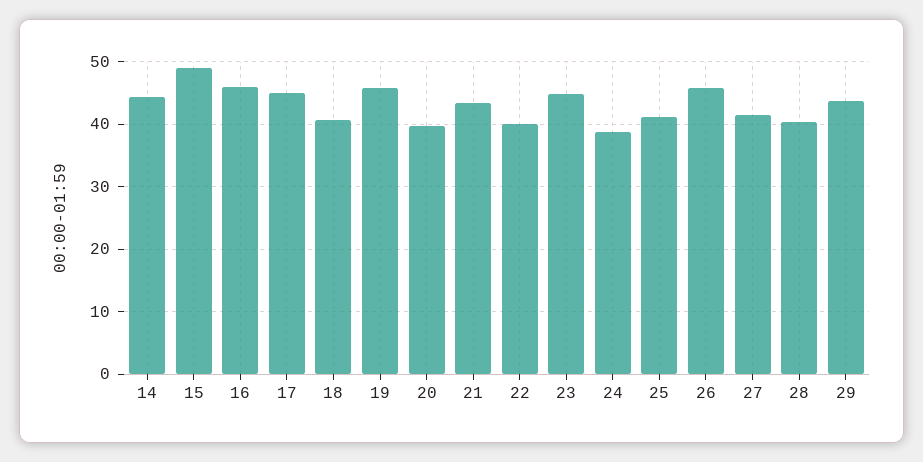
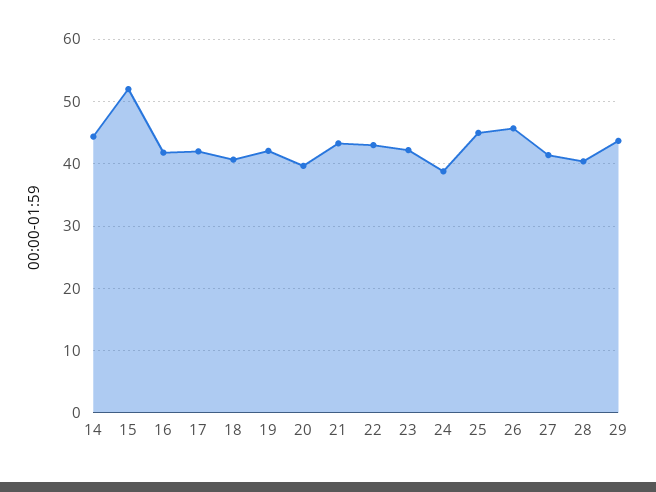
  {
    "14": 44,
-   "15": 49,
+   "15": 52,
-   "16": 46,
+   "16": 42,
-   "17": 45,
+   "17": 42,
    "18": 41,
-   "19": 46,
+   "19": 42,
    "20": 40,
    "21": 43,
-   "22": 40,
+   "22": 43,
-   "23": 45,
+   "23": 42,
    "24": 39,
-   "25": 41,
+   "25": 45,
    "26": 46,
    "27": 41,
    "28": 40,
    "29": 44
  }

